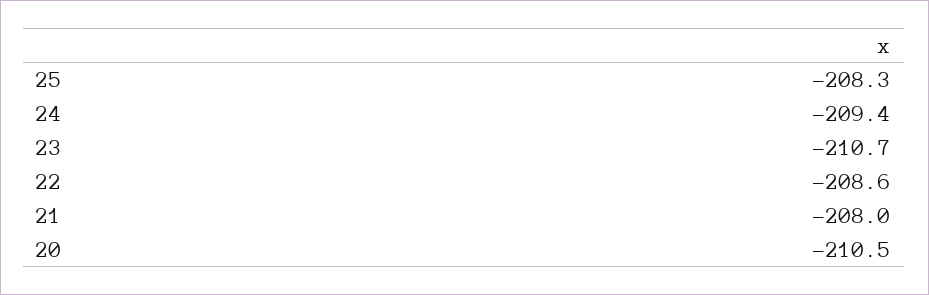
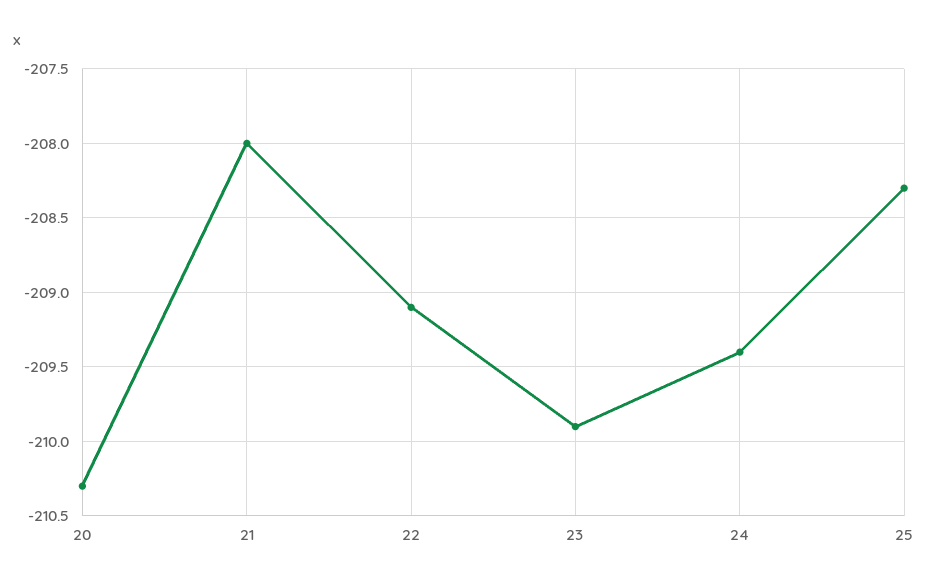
  {
    "25": -208.3,
    "24": -209.4,
-   "23": -210.7,
+   "23": -209.9,
-   "22": -208.6,
+   "22": -209.1,
    "21": -208,
-   "20": -210.5
+   "20": -210.3
  }

